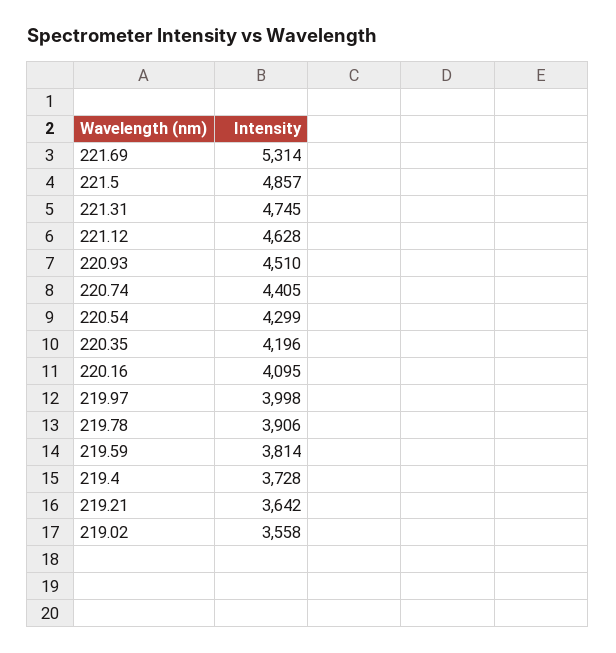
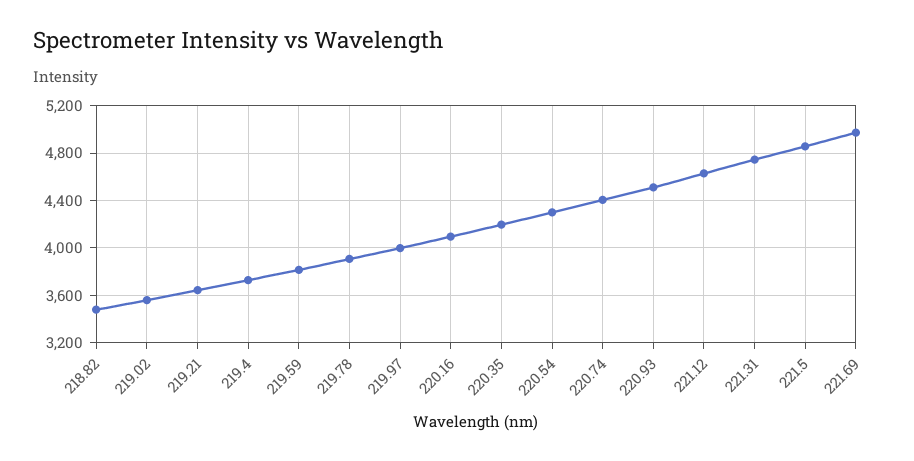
  {
-   "221.69": 5314,
+   "221.69": 5000,
    "221.5": 4857,
    "221.31": 4745,
    "221.12": 4628,
    "220.93": 4510,
    "220.74": 4405,
    "220.54": 4299,
    "220.35": 4196,
    "220.16": 4095,
    "219.97": 3998,
    "219.78": 3906,
    "219.59": 3814,
    "219.4": 3728,
    "219.21": 3642,
-   "219.02": 3558
+   "219.02": 3558,
+   "218.82": 3500
  }

